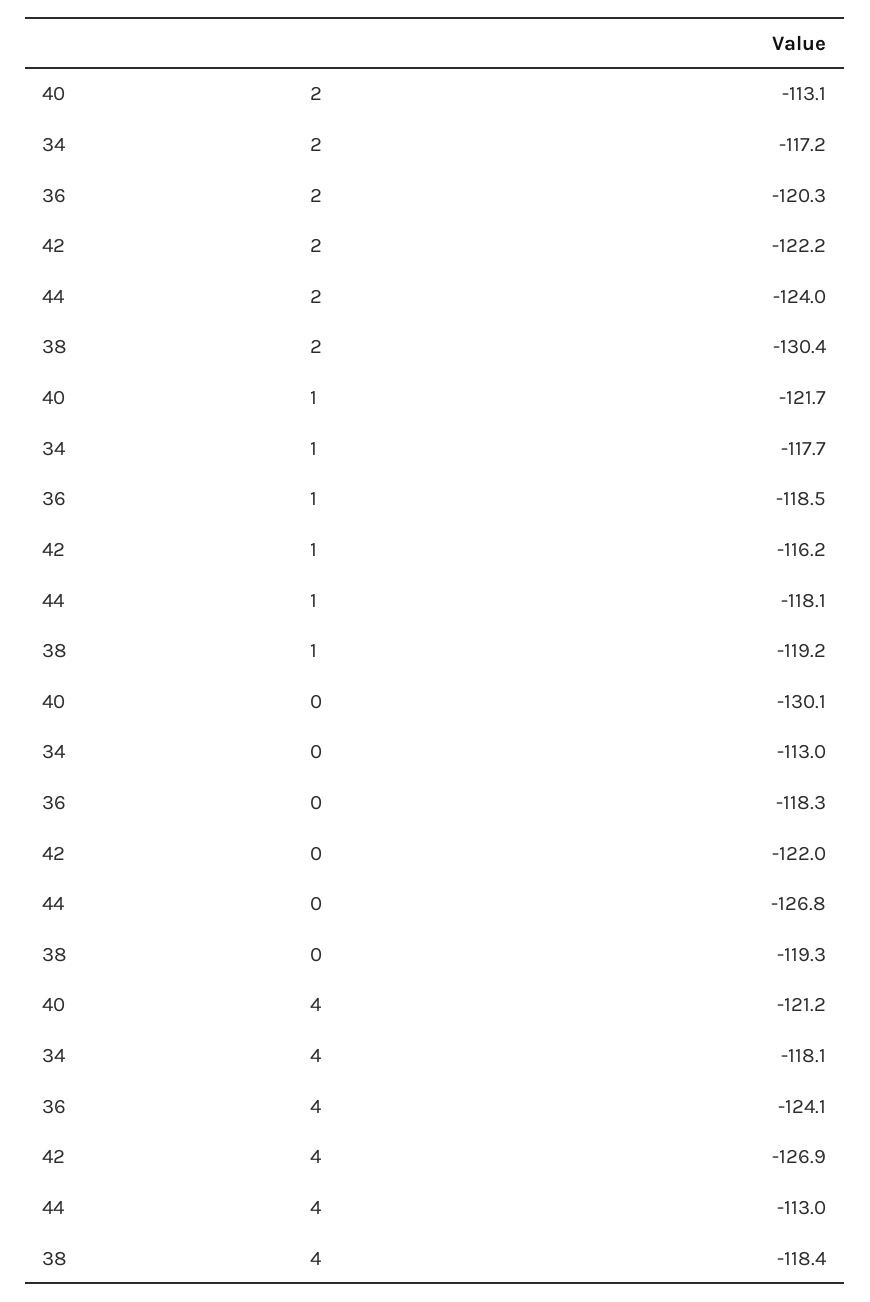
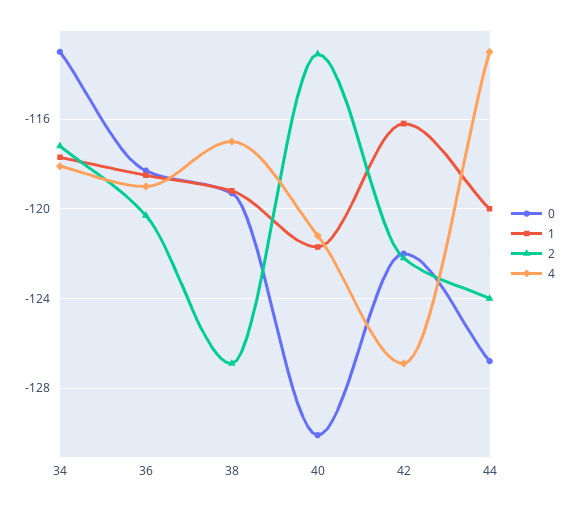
  {
    "2": {
      "40": -113.1,
      "34": -117.2,
      "36": -120.3,
      "42": -122.2,
      "44": -124,
-     "38": -130.4
+     "38": -127
    },
    "1": {
      "40": -121.7,
      "34": -117.7,
      "36": -118.5,
      "42": -116.2,
-     "44": -118.1,
+     "44": -120,
      "38": -119.2
    },
    "0": {
      "40": -130.1,
      "34": -113,
      "36": -118.3,
      "42": -122,
      "44": -126.8,
      "38": -119.3
    },
    "4": {
      "40": -121.2,
      "34": -118.1,
-     "36": -124.1,
+     "36": -119,
      "42": -126.9,
      "44": -113,
-     "38": -118.4
+     "38": -117
    }
  }

